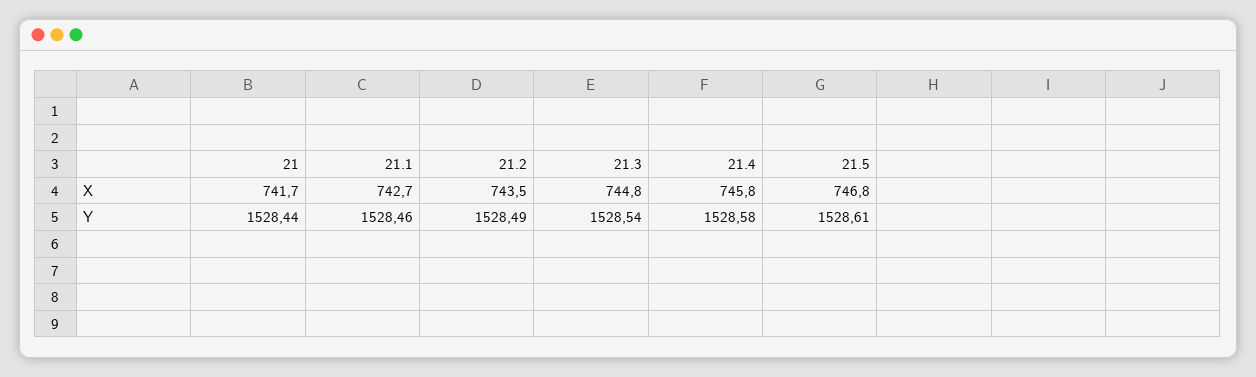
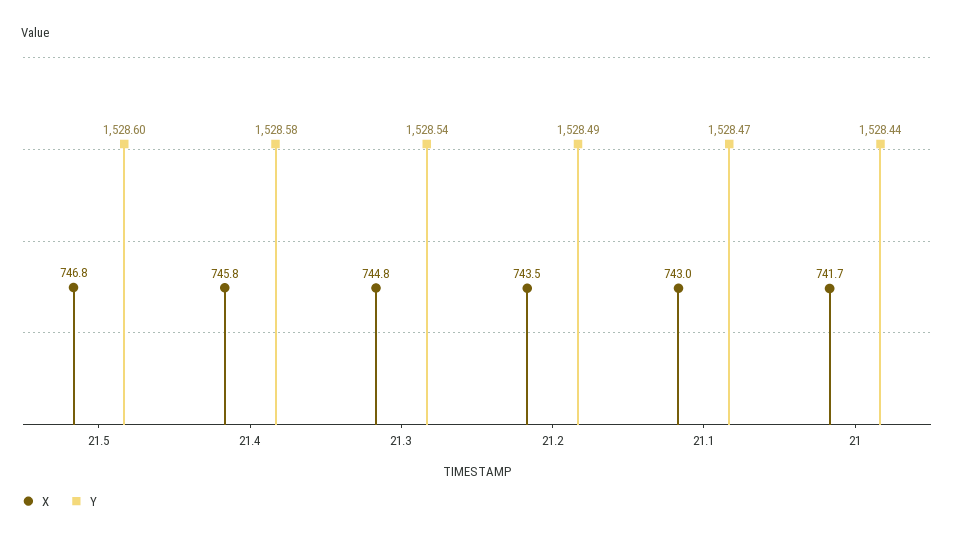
  {
    "X": {
      "21": 741.7,
-     "21.1": 742.7,
+     "21.1": 743,
      "21.2": 743.5,
      "21.3": 744.8,
      "21.4": 745.8,
      "21.5": 746.8
    },
    "Y": {
      "21": 1528.44,
-     "21.1": 1528.46,
+     "21.1": 1528.47,
      "21.2": 1528.49,
      "21.3": 1528.54,
      "21.4": 1528.58,
-     "21.5": 1528.61
+     "21.5": 1528.6
    }
  }

